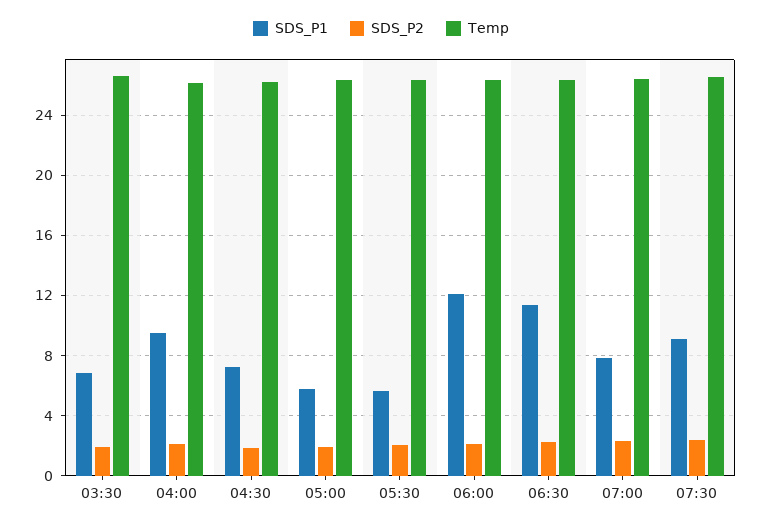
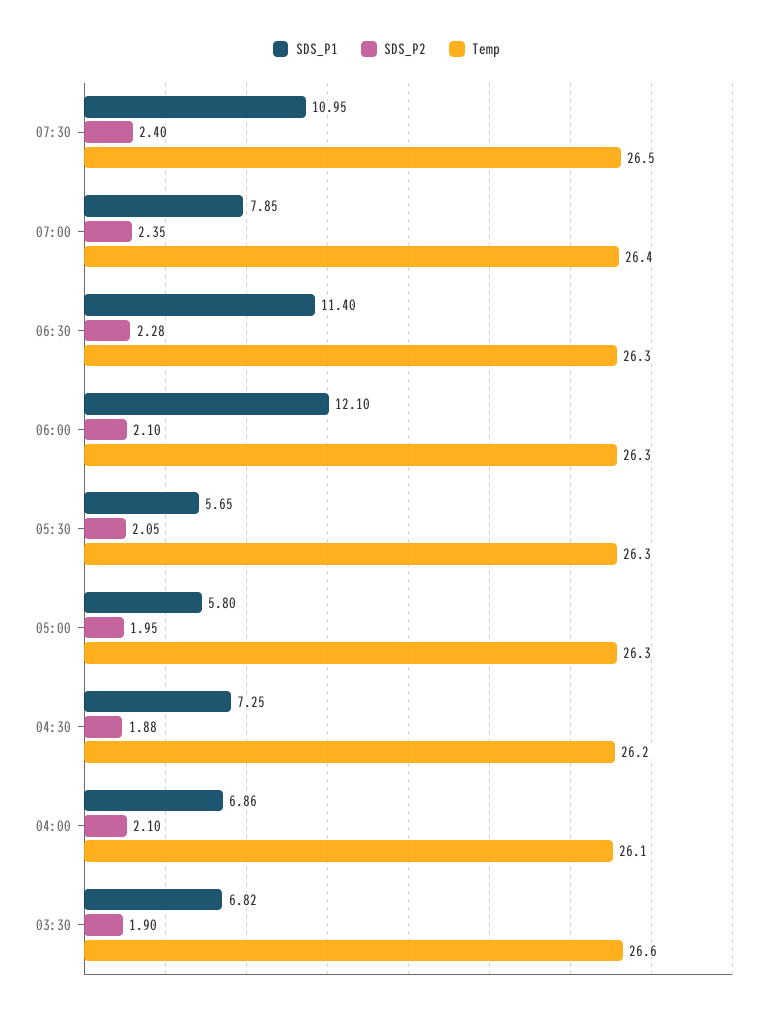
  {
    "SDS_P1": {
      "03:30": 6.82,
-     "04:00": 9.5,
+     "04:00": 6.86,
      "04:30": 7.25,
      "05:00": 5.8,
      "05:30": 5.65,
      "06:00": 12.1,
      "06:30": 11.4,
      "07:00": 7.85,
-     "07:30": 9
+     "07:30": 10.95
    },
    "SDS_P2": {
      "03:30": 1.9,
      "04:00": 2.1,
      "04:30": 1.88,
      "05:00": 1.95,
      "05:30": 2.05,
      "06:00": 2.1,
      "06:30": 2.28,
      "07:00": 2.35,
      "07:30": 2.4
    },
    "Temp": {
      "03:30": 26.6,
      "04:00": 26.1,
      "04:30": 26.2,
      "05:00": 26.3,
      "05:30": 26.3,
      "06:00": 26.3,
      "06:30": 26.3,
      "07:00": 26.4,
      "07:30": 26.5
    }
  }

